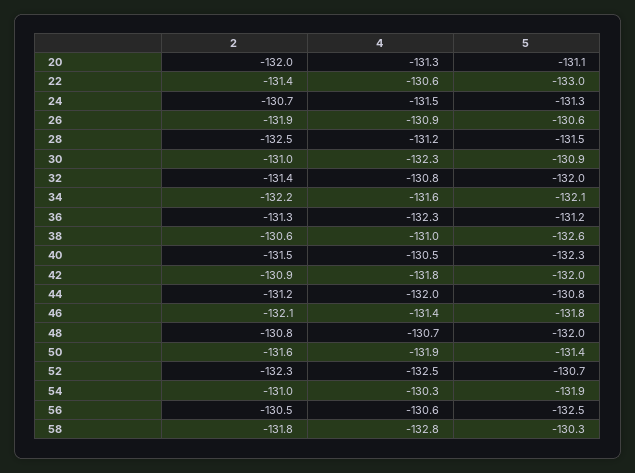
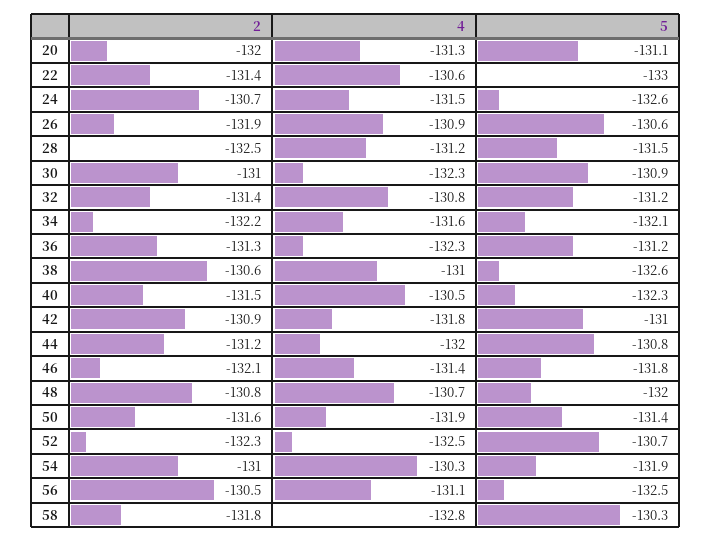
  {
    "2": {
      "20": -132,
      "22": -131.4,
      "24": -130.7,
      "26": -131.9,
      "28": -132.5,
      "30": -131,
      "32": -131.4,
      "34": -132.2,
      "36": -131.3,
      "38": -130.6,
      "40": -131.5,
      "42": -130.9,
      "44": -131.2,
      "46": -132.1,
      "48": -130.8,
      "50": -131.6,
      "52": -132.3,
      "54": -131,
      "56": -130.5,
      "58": -131.8
    },
    "4": {
      "20": -131.3,
      "22": -130.6,
      "24": -131.5,
      "26": -130.9,
      "28": -131.2,
      "30": -132.3,
      "32": -130.8,
      "34": -131.6,
      "36": -132.3,
      "38": -131,
      "40": -130.5,
      "42": -131.8,
      "44": -132,
      "46": -131.4,
      "48": -130.7,
      "50": -131.9,
      "52": -132.5,
      "54": -130.3,
-     "56": -130.6,
+     "56": -131.1,
      "58": -132.8
    },
    "5": {
      "20": -131.1,
      "22": -133,
-     "24": -131.3,
+     "24": -132.6,
      "26": -130.6,
      "28": -131.5,
      "30": -130.9,
-     "32": -132,
+     "32": -131.2,
      "34": -132.1,
      "36": -131.2,
      "38": -132.6,
      "40": -132.3,
-     "42": -132,
+     "42": -131,
      "44": -130.8,
      "46": -131.8,
      "48": -132,
      "50": -131.4,
      "52": -130.7,
      "54": -131.9,
      "56": -132.5,
      "58": -130.3
    }
  }

